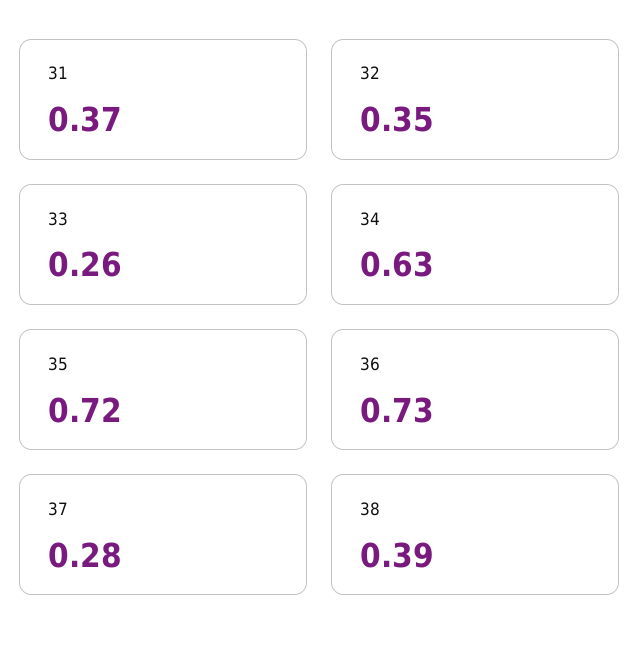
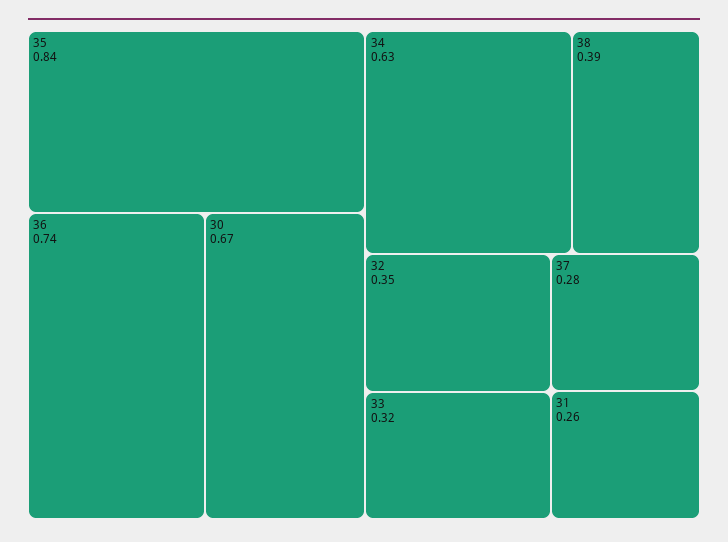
  {
-   "31": 0.37,
+   "31": 0.26,
    "32": 0.35,
-   "33": 0.26,
+   "33": 0.32,
    "34": 0.63,
-   "35": 0.72,
+   "35": 0.84,
-   "36": 0.73,
+   "36": 0.74,
    "37": 0.28,
-   "38": 0.39
+   "38": 0.39,
+   "30": 0.67
  }

